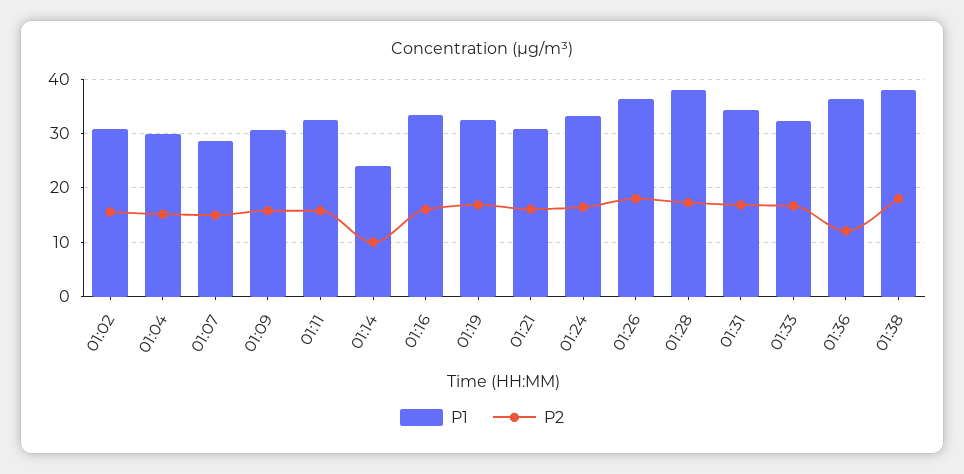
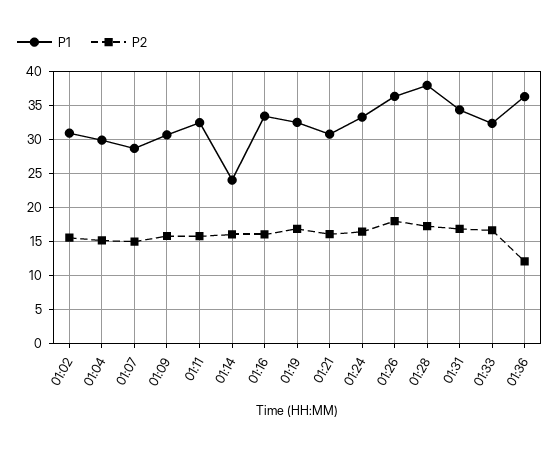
  {
    "P1": {
      "01:02": 31,
      "01:04": 30,
      "01:07": 29,
      "01:09": 31,
      "01:11": 32,
      "01:14": 24,
      "01:16": 33,
      "01:19": 33,
      "01:21": 31,
      "01:24": 33,
      "01:26": 36,
      "01:28": 38,
      "01:31": 34,
      "01:33": 32,
-     "01:36": 36,
+     "01:36": 36
-     "01:38": 38
    },
    "P2": {
      "01:02": 16,
      "01:04": 15,
      "01:07": 15,
      "01:09": 16,
      "01:11": 16,
-     "01:14": 10,
+     "01:14": 16,
      "01:16": 16,
      "01:19": 17,
      "01:21": 16,
      "01:24": 16,
      "01:26": 18,
      "01:28": 17,
      "01:31": 17,
      "01:33": 17,
-     "01:36": 12,
+     "01:36": 12
-     "01:38": 18
    }
  }

